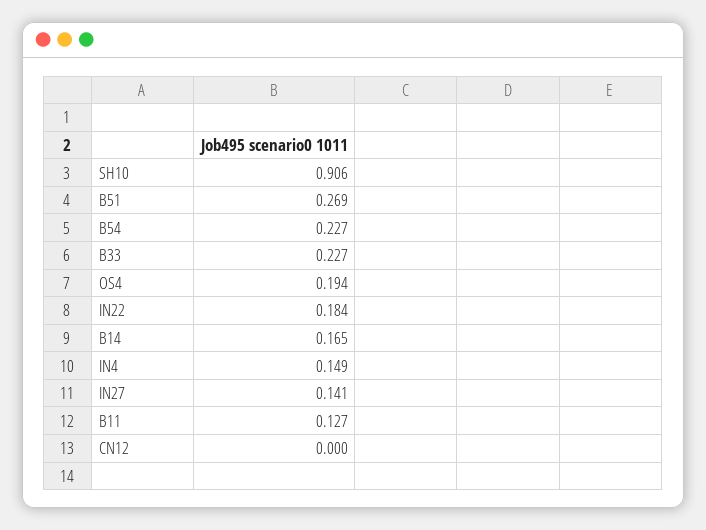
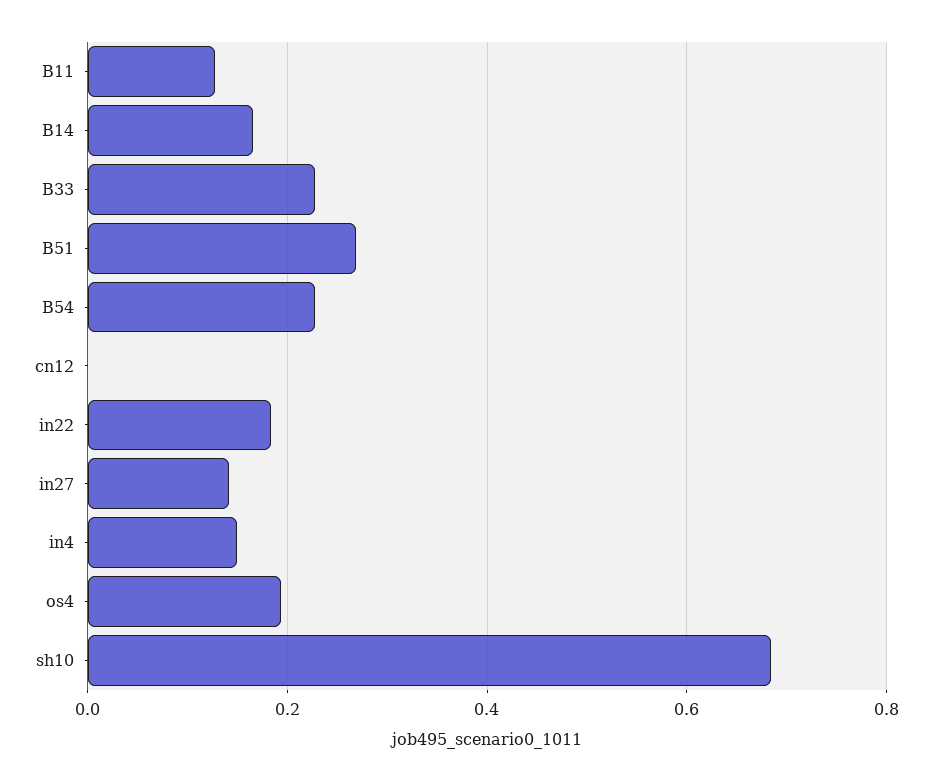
  {
-   "SH10": 0.906,
+   "SH10": 0.68,
    "B51": 0.269,
    "B54": 0.227,
    "B33": 0.227,
    "OS4": 0.194,
    "IN22": 0.184,
    "B14": 0.165,
    "IN4": 0.149,
    "IN27": 0.141,
    "B11": 0.127,
    "CN12": 0
  }

